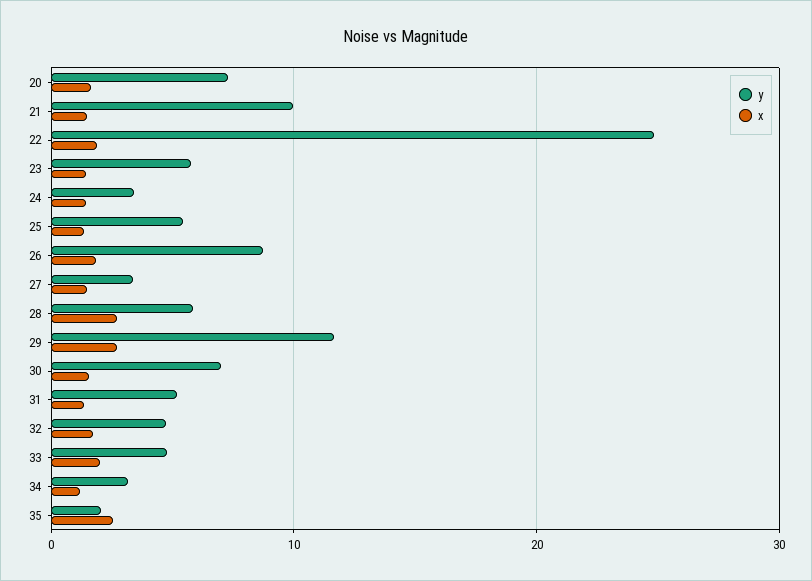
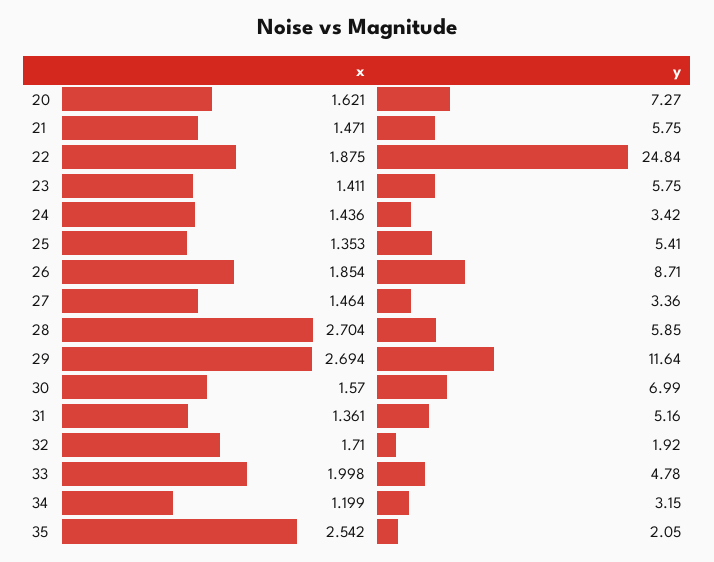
  {
    "y": {
      "20": 7.27,
-     "21": 10,
+     "21": 5.75,
      "22": 24.84,
      "23": 5.75,
      "24": 3.42,
      "25": 5.41,
      "26": 8.71,
      "27": 3.36,
      "28": 5.85,
      "29": 11.64,
      "30": 6.99,
      "31": 5.16,
-     "32": 5,
+     "32": 1.92,
      "33": 4.78,
      "34": 3.15,
      "35": 2.05
    },
    "x": {
      "20": 1.621,
      "21": 1.471,
      "22": 1.875,
      "23": 1.411,
      "24": 1.436,
      "25": 1.353,
      "26": 1.854,
      "27": 1.464,
      "28": 2.704,
      "29": 2.694,
      "30": 1.57,
      "31": 1.361,
      "32": 1.71,
      "33": 1.998,
      "34": 1.199,
      "35": 2.542
    }
  }

